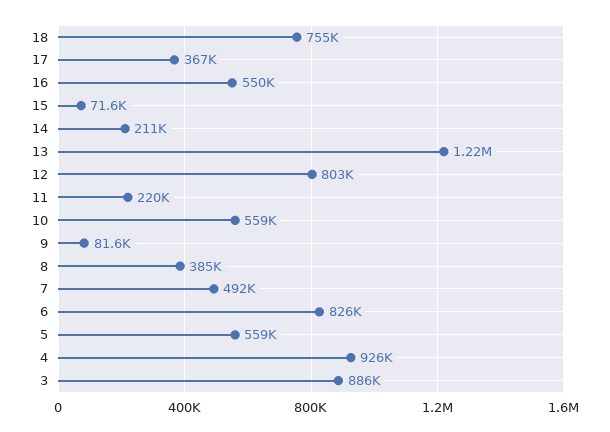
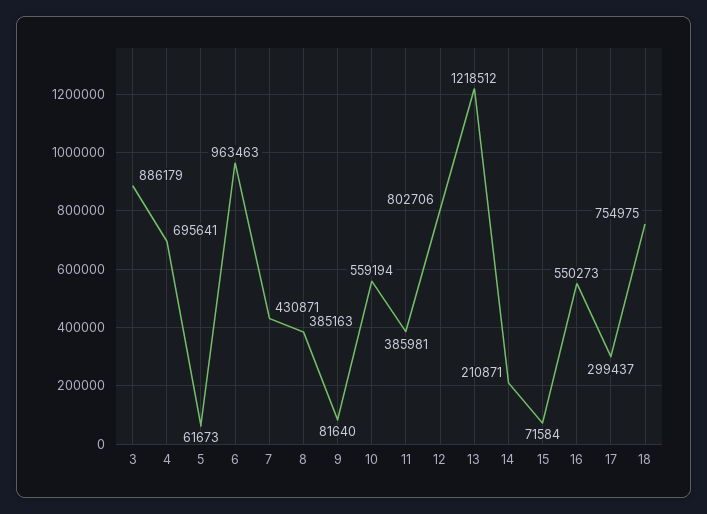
  {
    "18": 754975,
-   "17": 367000,
+   "17": 299437,
    "16": 550273,
    "15": 71584,
    "14": 210871,
    "13": 1218512,
    "12": 802706,
-   "11": 220000,
+   "11": 385981,
    "10": 559194,
    "9": 81640,
    "8": 385163,
-   "7": 492000,
+   "7": 430871,
-   "6": 826000,
+   "6": 963463,
-   "5": 559000,
+   "5": 61673,
-   "4": 926000,
+   "4": 695641,
    "3": 886179
  }

